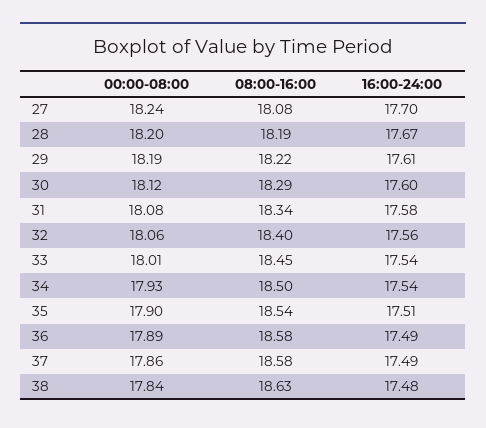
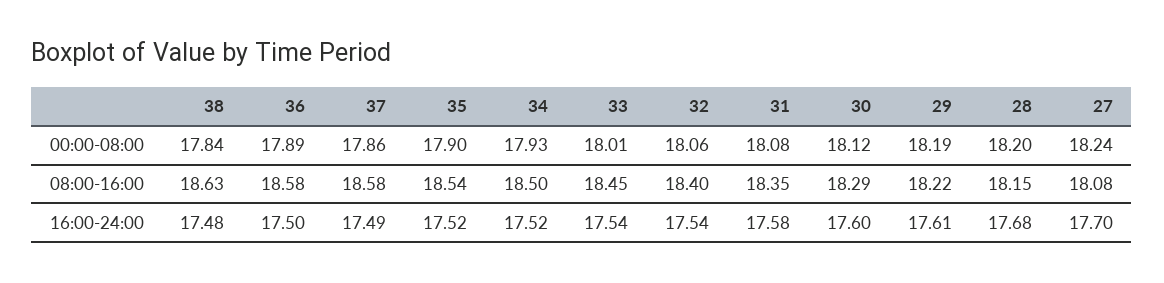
  {
    "00:00-08:00": {
      "27": 18.24,
      "28": 18.2,
      "29": 18.19,
      "30": 18.12,
      "31": 18.08,
      "32": 18.06,
      "33": 18.01,
      "34": 17.93,
      "35": 17.9,
      "36": 17.89,
      "37": 17.86,
      "38": 17.84
    },
    "08:00-16:00": {
      "27": 18.08,
-     "28": 18.19,
+     "28": 18.15,
      "29": 18.22,
      "30": 18.29,
-     "31": 18.34,
+     "31": 18.35,
      "32": 18.4,
      "33": 18.45,
      "34": 18.5,
      "35": 18.54,
      "36": 18.58,
      "37": 18.58,
      "38": 18.63
    },
    "16:00-24:00": {
      "27": 17.7,
-     "28": 17.67,
+     "28": 17.68,
      "29": 17.61,
      "30": 17.6,
      "31": 17.58,
-     "32": 17.56,
+     "32": 17.54,
      "33": 17.54,
-     "34": 17.54,
+     "34": 17.52,
-     "35": 17.51,
+     "35": 17.52,
-     "36": 17.49,
+     "36": 17.5,
      "37": 17.49,
      "38": 17.48
    }
  }

